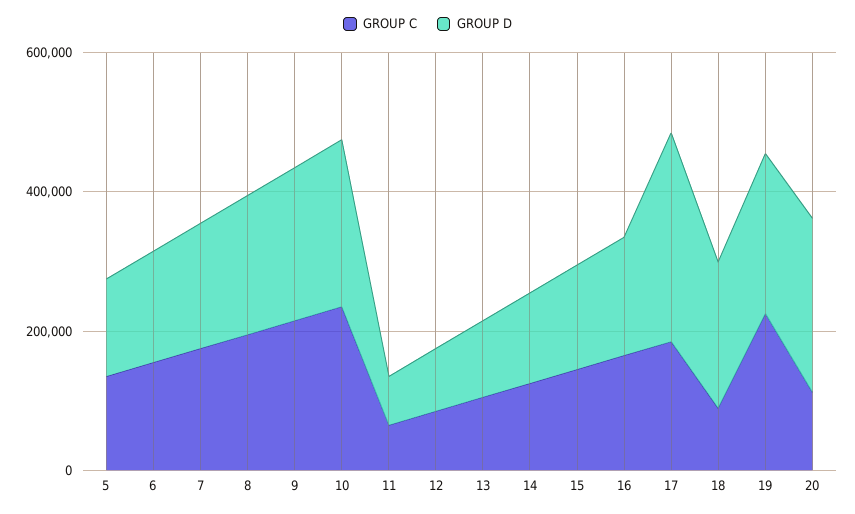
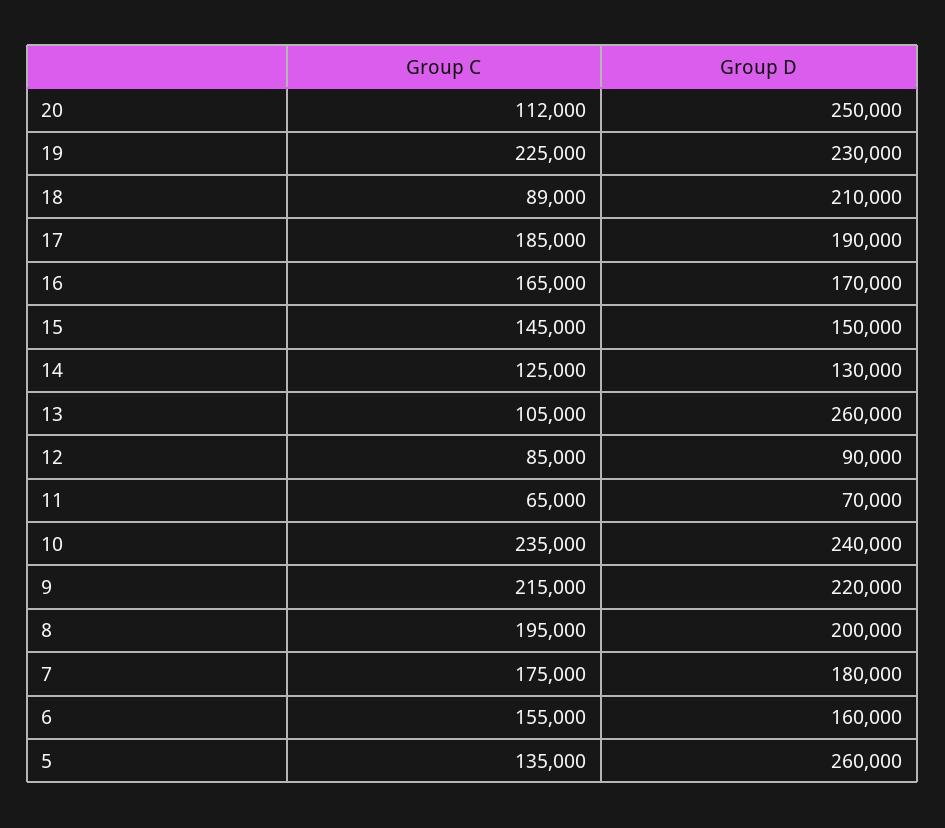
  {
    "GROUP C": {
      "5": 135000,
      "6": 155000,
      "7": 175000,
      "8": 195000,
      "9": 215000,
      "10": 235000,
      "11": 65000,
      "12": 85000,
      "13": 105000,
      "14": 125000,
      "15": 145000,
      "16": 165000,
      "17": 185000,
      "18": 89000,
      "19": 225000,
      "20": 112000
    },
    "GROUP D": {
-     "5": 150000,
+     "5": 260000,
      "6": 160000,
      "7": 180000,
      "8": 200000,
      "9": 220000,
      "10": 240000,
      "11": 70000,
      "12": 90000,
-     "13": 100000,
+     "13": 260000,
      "14": 130000,
      "15": 150000,
      "16": 170000,
-     "17": 300000,
+     "17": 190000,
      "18": 210000,
      "19": 230000,
      "20": 250000
    }
  }

